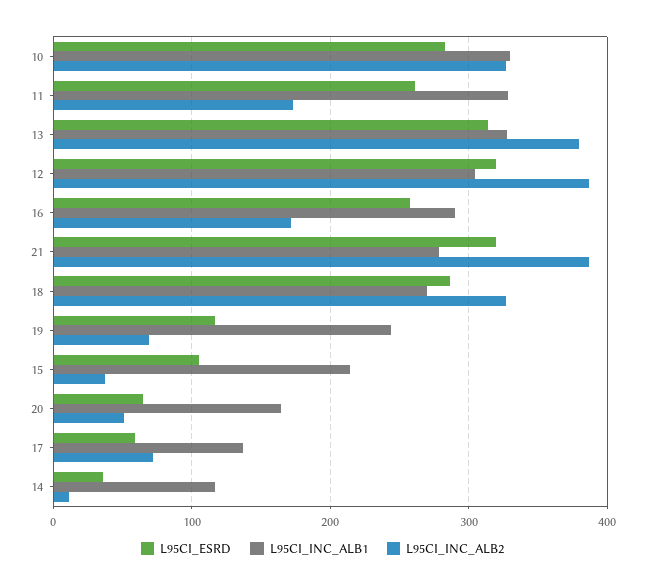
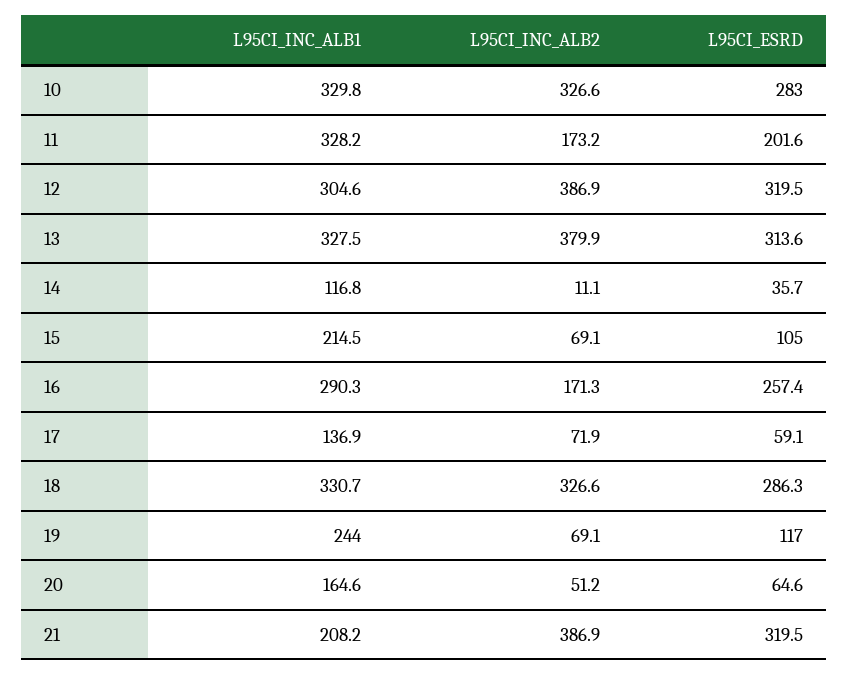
  {
    "L95CI_ESRD": {
      "10": 283,
-     "11": 260,
+     "11": 201.6,
      "13": 313.6,
      "12": 319.5,
      "16": 257.4,
      "21": 319.5,
      "18": 286.3,
      "19": 117,
      "15": 105,
      "20": 64.6,
      "17": 59.1,
      "14": 35.7
    },
    "L95CI_INC_ALB1": {
      "10": 329.8,
      "11": 328.2,
      "13": 327.5,
      "12": 304.6,
      "16": 290.3,
-     "21": 280,
+     "21": 208.2,
-     "18": 270,
+     "18": 330.7,
      "19": 244,
      "15": 214.5,
      "20": 164.6,
      "17": 136.9,
      "14": 116.8
    },
    "L95CI_INC_ALB2": {
      "10": 326.6,
      "11": 173.2,
      "13": 379.9,
      "12": 386.9,
      "16": 171.3,
      "21": 386.9,
      "18": 326.6,
      "19": 69.1,
-     "15": 40,
+     "15": 69.1,
      "20": 51.2,
      "17": 71.9,
      "14": 11.1
    }
  }

